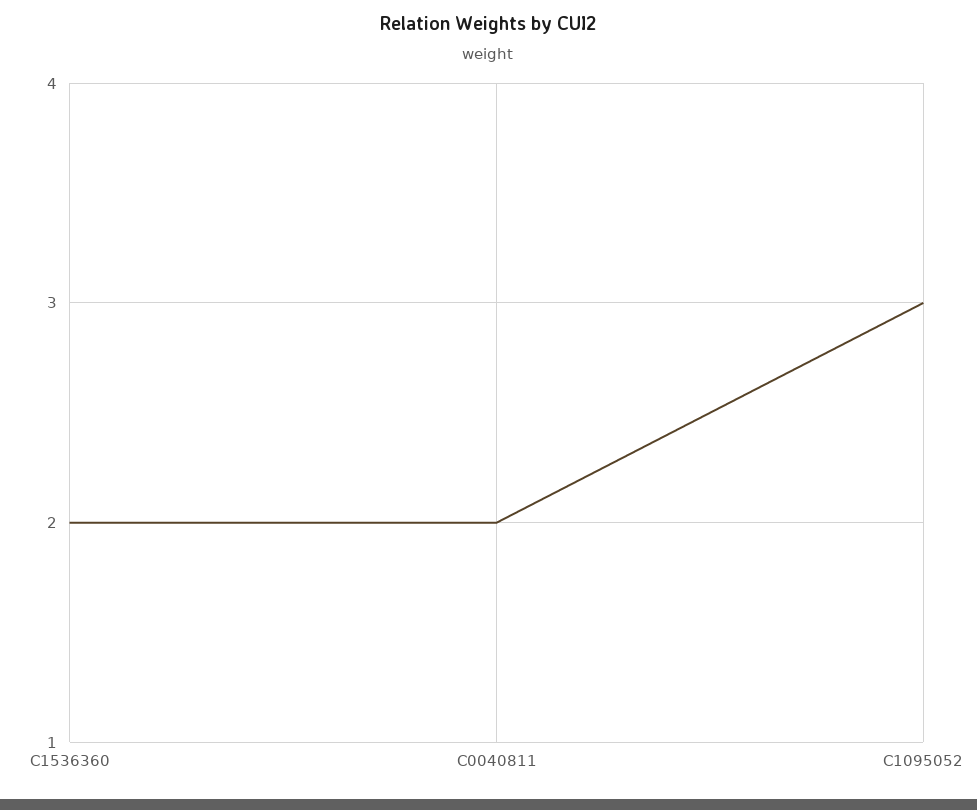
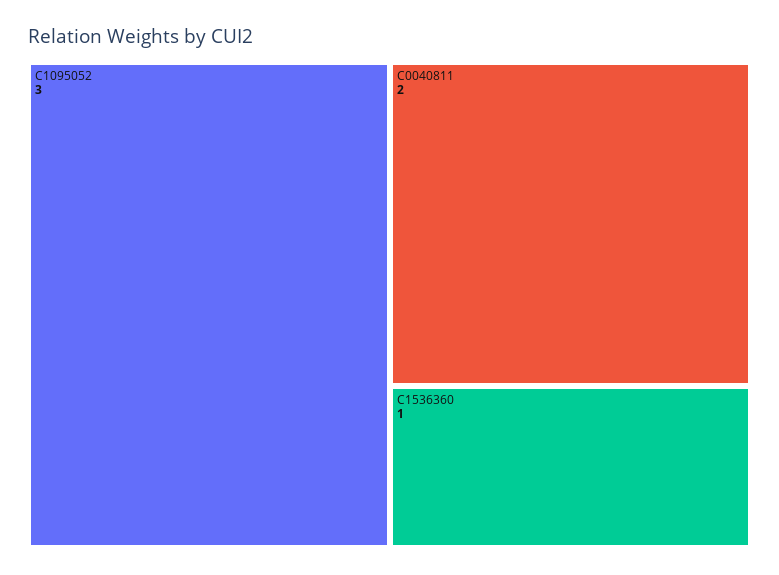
  {
-   "C1536360": 2,
+   "C1536360": 1,
    "C0040811": 2,
    "C1095052": 3
  }

